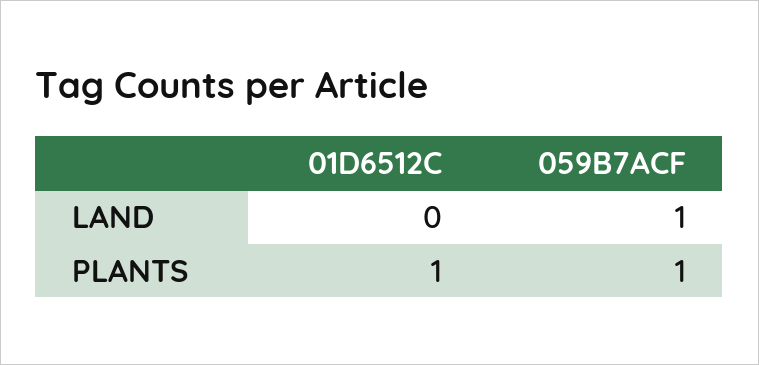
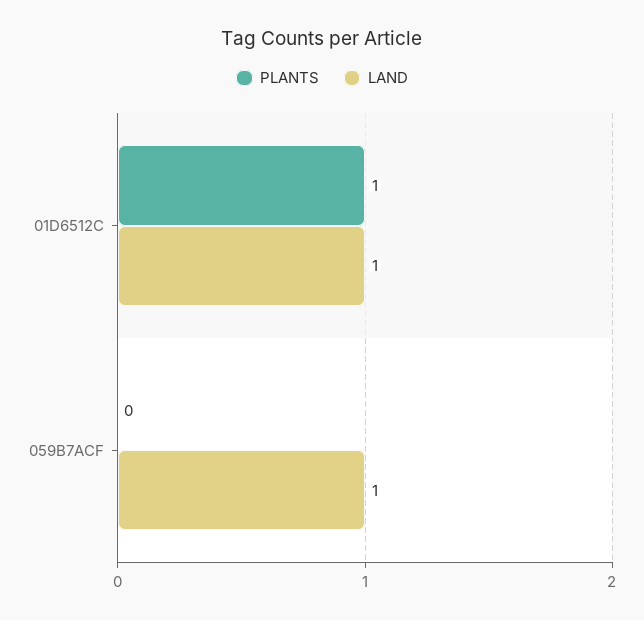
  {
    "LAND": {
-     "01D6512C": 0,
+     "01D6512C": 1,
      "059B7ACF": 1
    },
    "PLANTS": {
      "01D6512C": 1,
-     "059B7ACF": 1
+     "059B7ACF": 0
    }
  }

